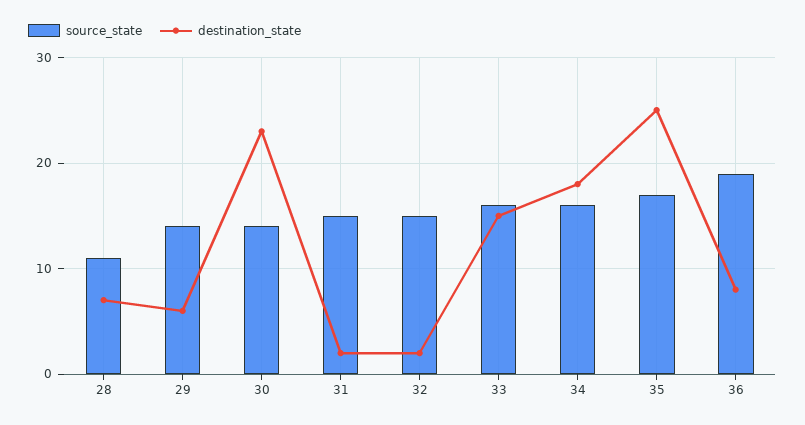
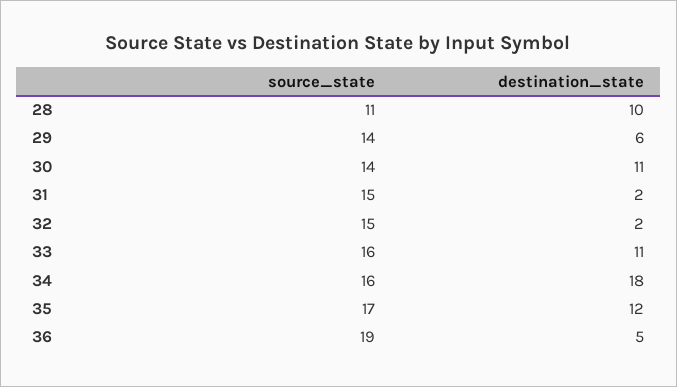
  {
    "source_state": {
      "28": 11,
      "29": 14,
      "30": 14,
      "31": 15,
      "32": 15,
      "33": 16,
      "34": 16,
      "35": 17,
      "36": 19
    },
    "destination_state": {
-     "28": 7,
+     "28": 10,
      "29": 6,
-     "30": 23,
+     "30": 11,
      "31": 2,
      "32": 2,
-     "33": 15,
+     "33": 11,
      "34": 18,
-     "35": 25,
+     "35": 12,
-     "36": 8
+     "36": 5
    }
  }

